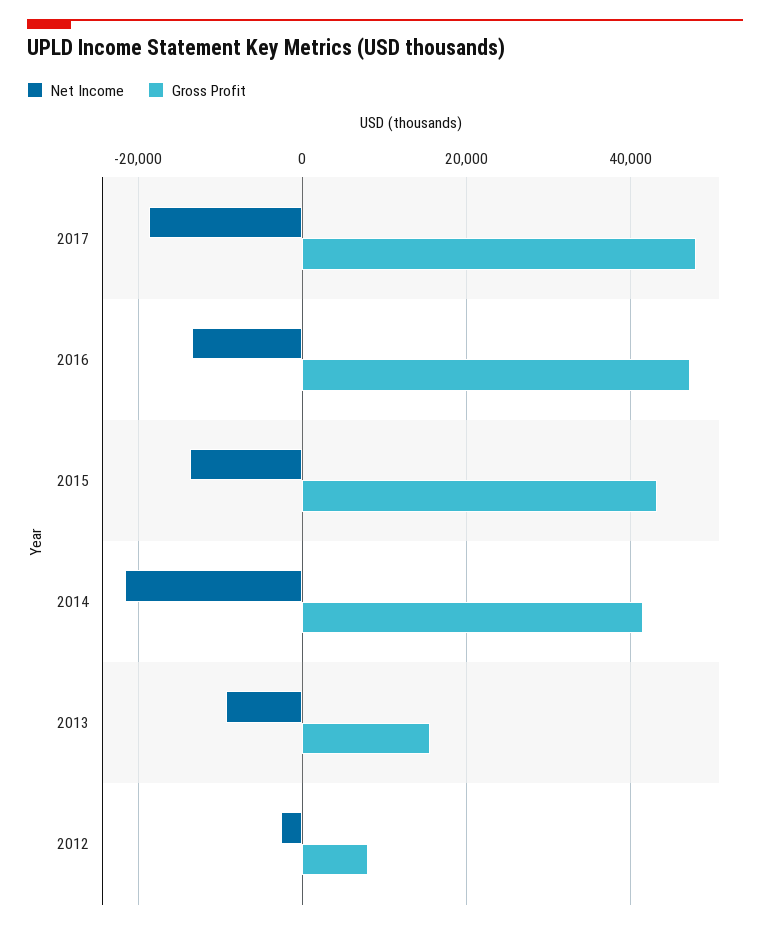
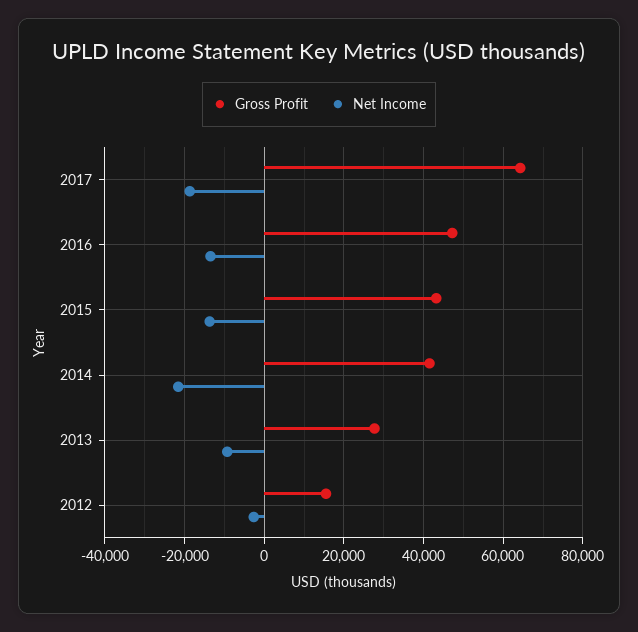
  {
    "Net Income": {
      "2017": -18000,
      "2016": -14000,
      "2015": -14000,
      "2014": -22000,
      "2013": -10000,
      "2012": -2000
    },
    "Gross Profit": {
-     "2017": 48000,
+     "2017": 64000,
      "2016": 48000,
      "2015": 44000,
      "2014": 42000,
-     "2013": 16000,
+     "2013": 28000,
-     "2012": 8000
+     "2012": 16000
    }
  }

